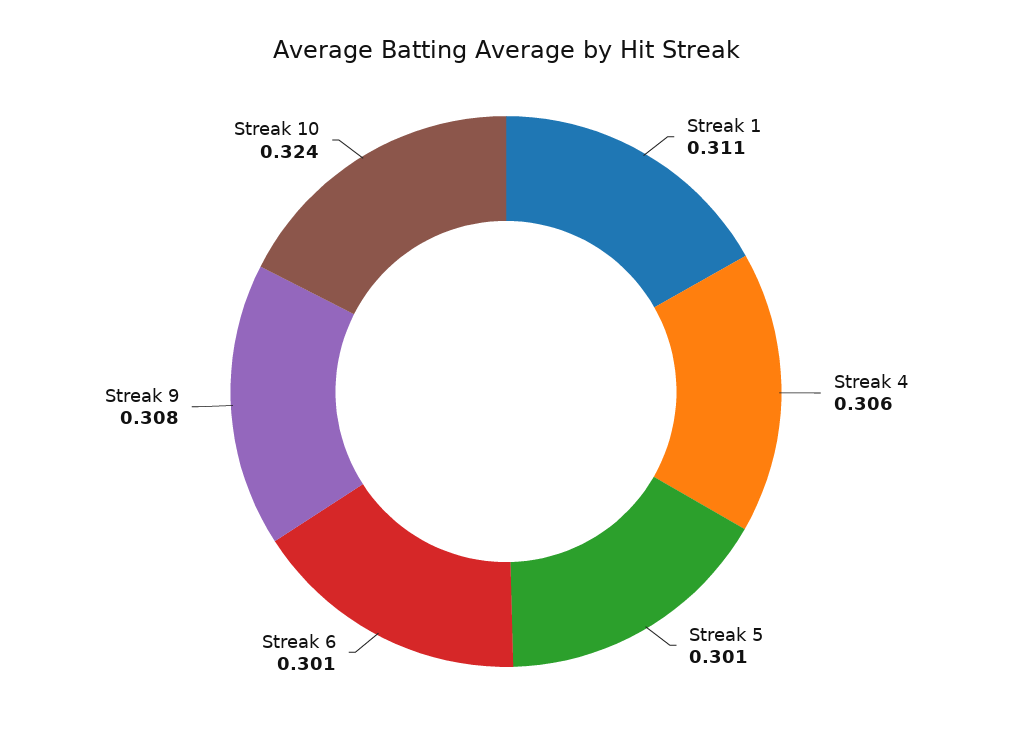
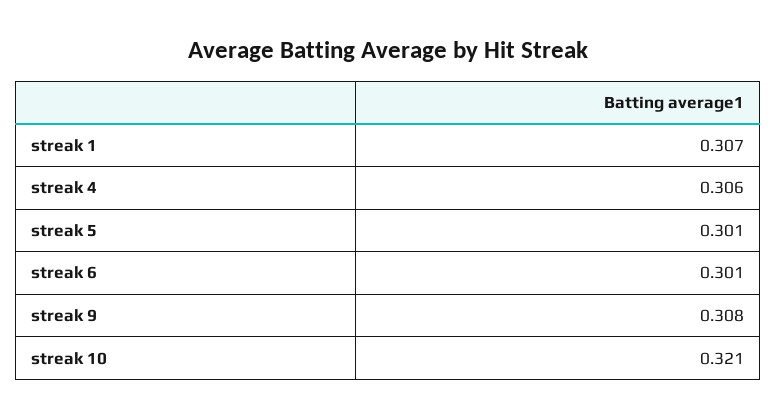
  {
-   "Streak 1": 0.311,
+   "Streak 1": 0.307,
    "Streak 4": 0.306,
    "Streak 5": 0.301,
    "Streak 6": 0.301,
    "Streak 9": 0.308,
-   "Streak 10": 0.324
+   "Streak 10": 0.321
  }

